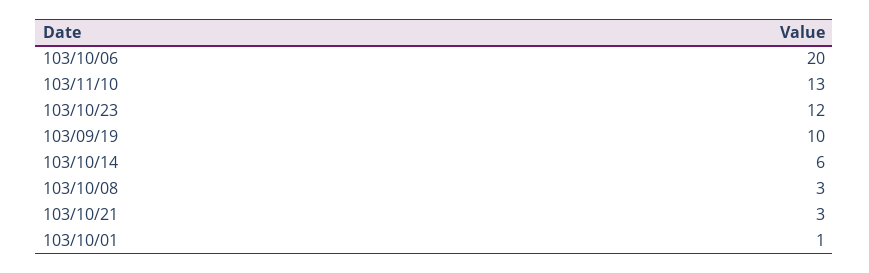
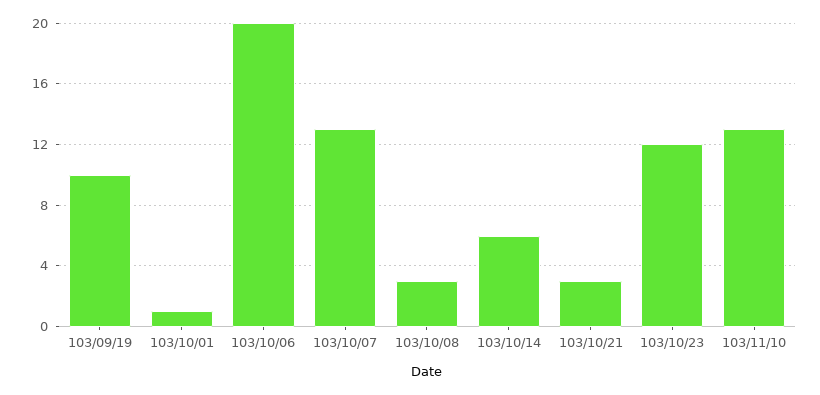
  {
    "103/10/06": 20,
    "103/11/10": 13,
    "103/10/23": 12,
    "103/09/19": 10,
    "103/10/14": 6,
    "103/10/08": 3,
    "103/10/21": 3,
-   "103/10/01": 1
+   "103/10/01": 1,
+   "103/10/07": 13
  }

